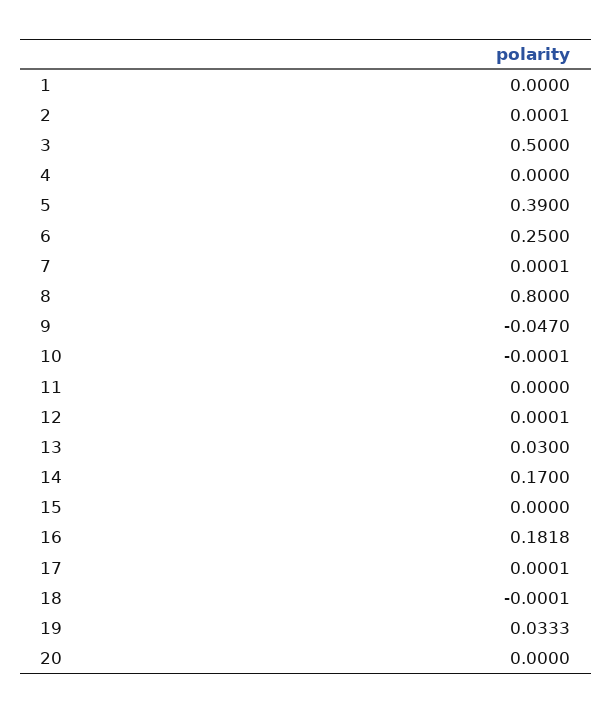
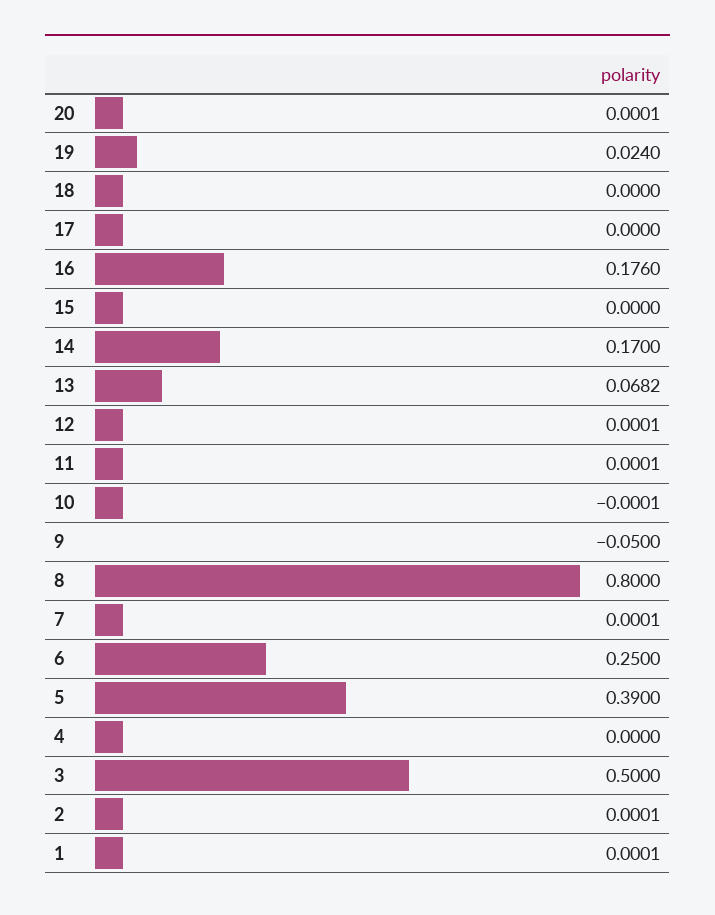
  {
-   "1": 0,
+   "1": 0.0001,
    "2": 0.0001,
    "3": 0.5,
    "4": 0,
    "5": 0.39,
    "6": 0.25,
    "7": 0.0001,
    "8": 0.8,
-   "9": -0.047,
+   "9": -0.05,
    "10": -0.0001,
-   "11": 0,
+   "11": 0.0001,
    "12": 0.0001,
-   "13": 0.03,
+   "13": 0.0682,
    "14": 0.17,
    "15": 0,
-   "16": 0.1818,
+   "16": 0.176,
-   "17": 0.0001,
+   "17": 0,
-   "18": -0.0001,
+   "18": 0,
-   "19": 0.0333,
+   "19": 0.024,
-   "20": 0
+   "20": 0.0001
  }

